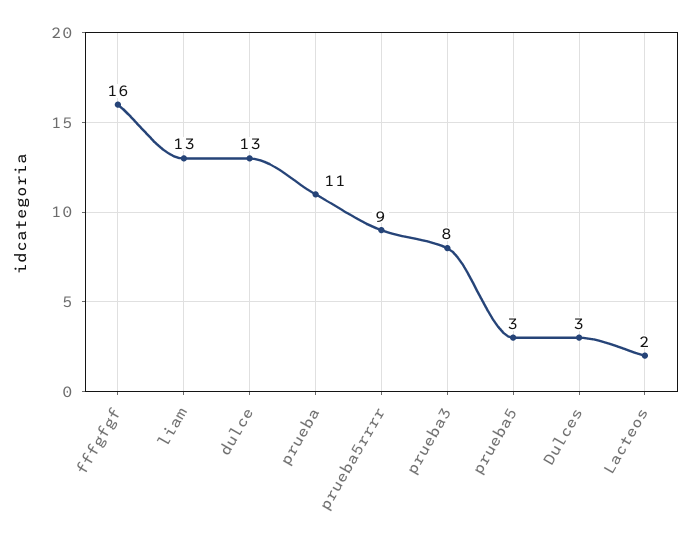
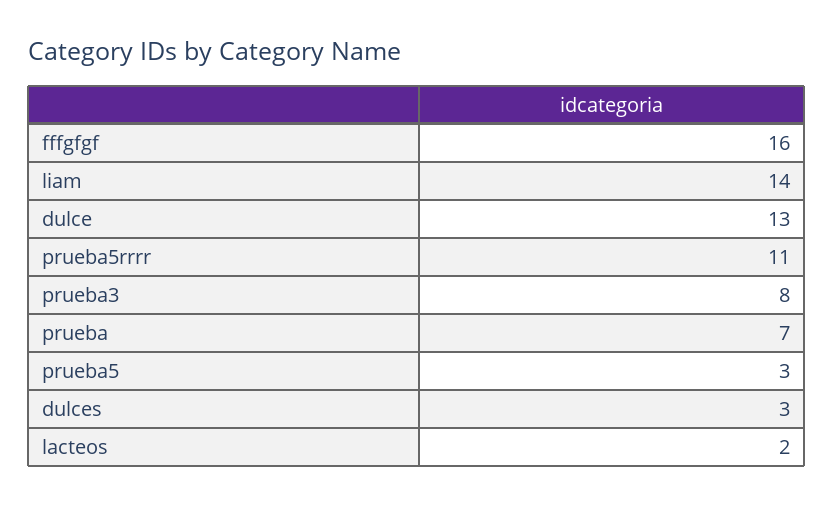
  {
    "fffgfgf": 16,
-   "liam": 13,
+   "liam": 14,
    "dulce": 13,
-   "prueba": 11,
+   "prueba": 7,
-   "prueba5rrrr": 9,
+   "prueba5rrrr": 11,
    "prueba3": 8,
    "prueba5": 3,
    "Dulces": 3,
    "Lacteos": 2
  }

